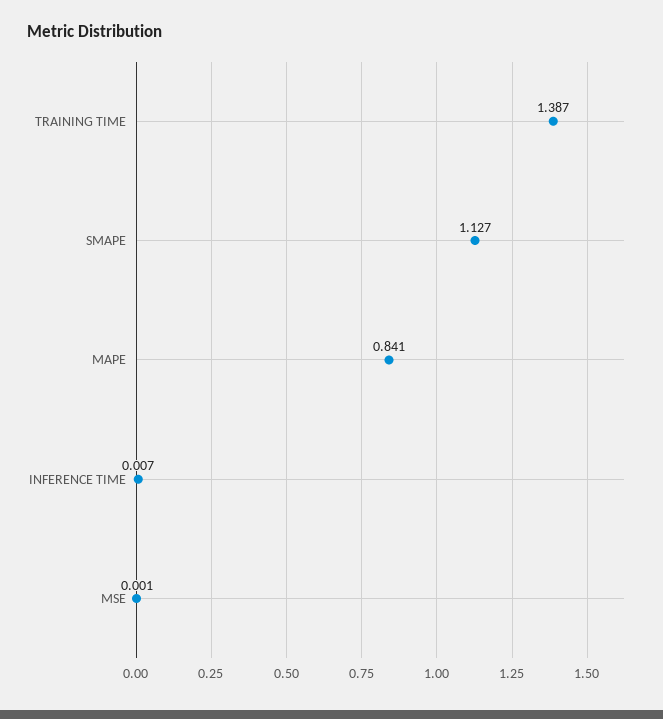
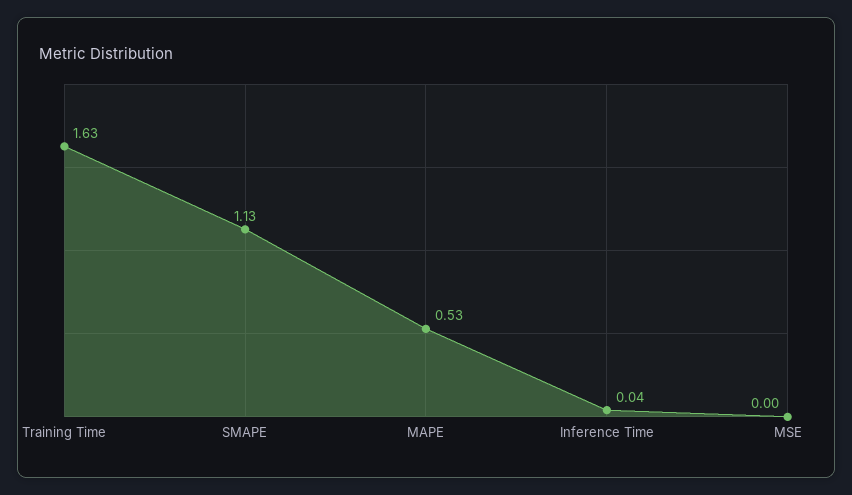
  {
-   "TRAINING TIME": 1.387,
+   "TRAINING TIME": 1.63,
    "SMAPE": 1.127,
-   "MAPE": 0.841,
+   "MAPE": 0.53,
-   "INFERENCE TIME": 0.007,
+   "INFERENCE TIME": 0.04,
    "MSE": 0.001
  }

